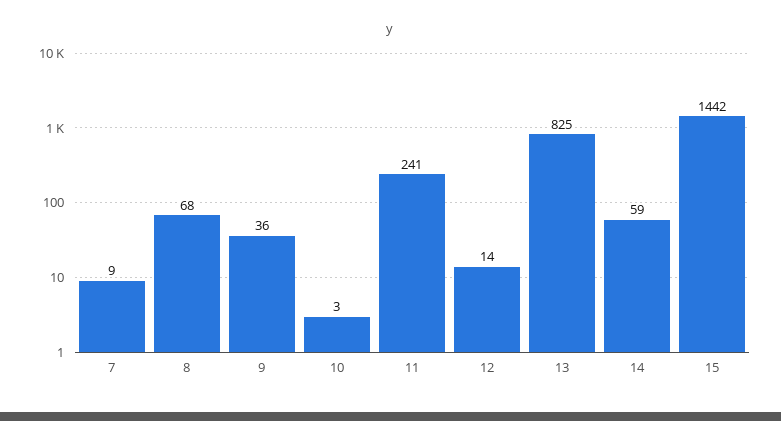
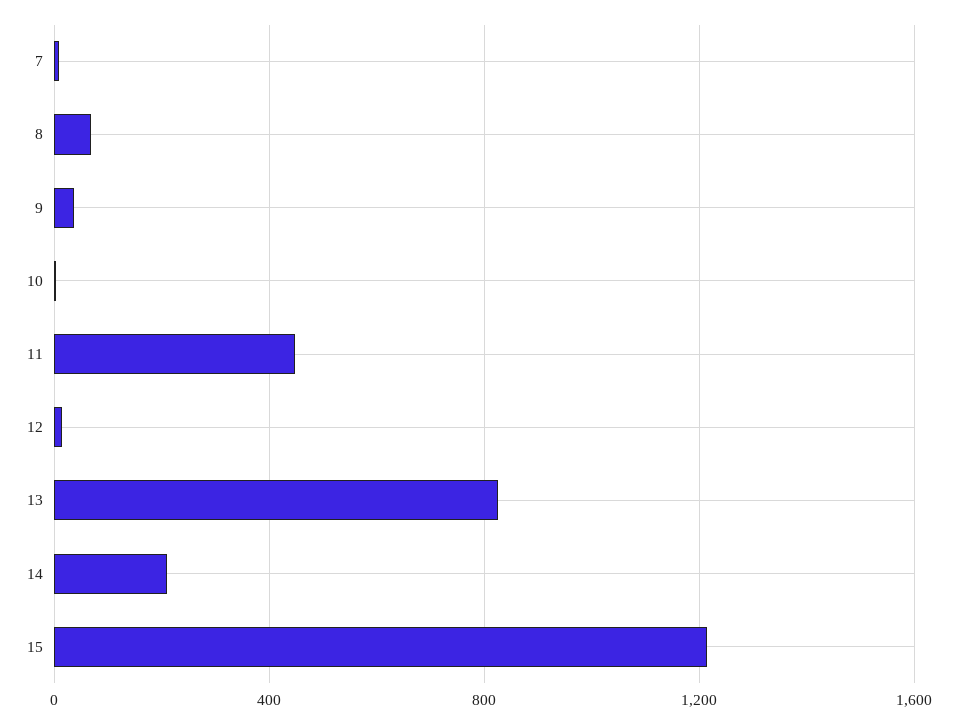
  {
    "7": 9,
    "8": 68,
    "9": 36,
    "10": 3,
-   "11": 241,
+   "11": 450,
    "12": 14,
    "13": 825,
-   "14": 59,
+   "14": 200,
-   "15": 1442
+   "15": 1200
  }

